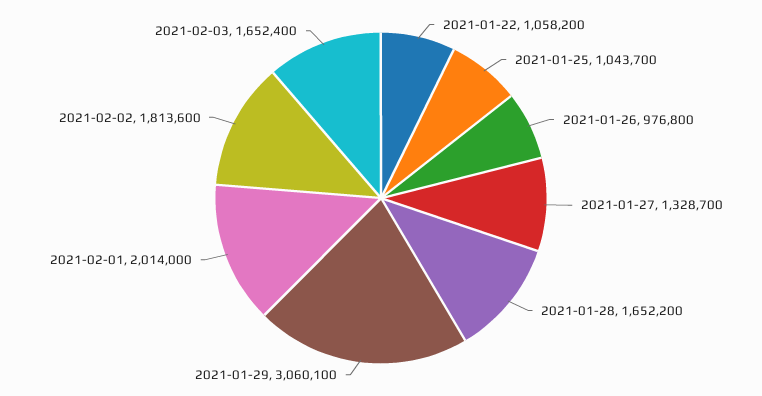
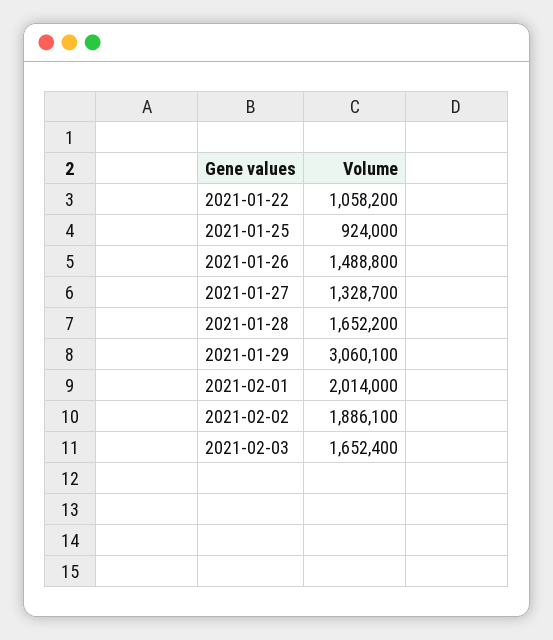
  {
    "2021-01-22": 1058200,
-   "2021-01-25": 1043700,
+   "2021-01-25": 924000,
-   "2021-01-26": 976800,
+   "2021-01-26": 1488800,
    "2021-01-27": 1328700,
    "2021-01-28": 1652200,
    "2021-01-29": 3060100,
    "2021-02-01": 2014000,
-   "2021-02-02": 1813600,
+   "2021-02-02": 1886100,
    "2021-02-03": 1652400
  }

